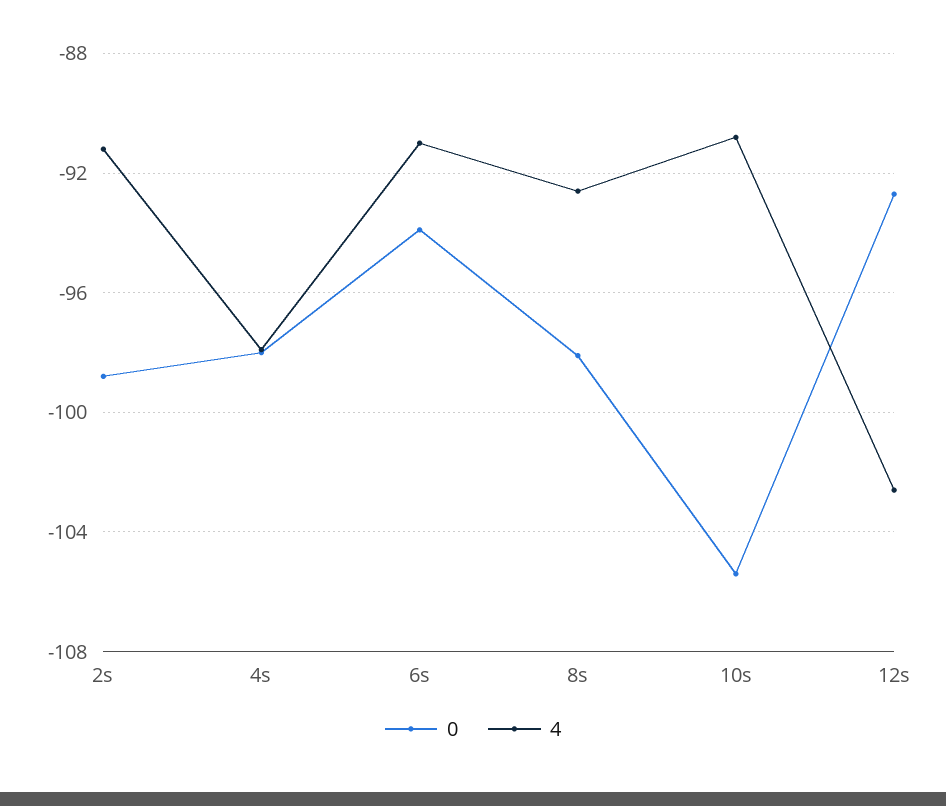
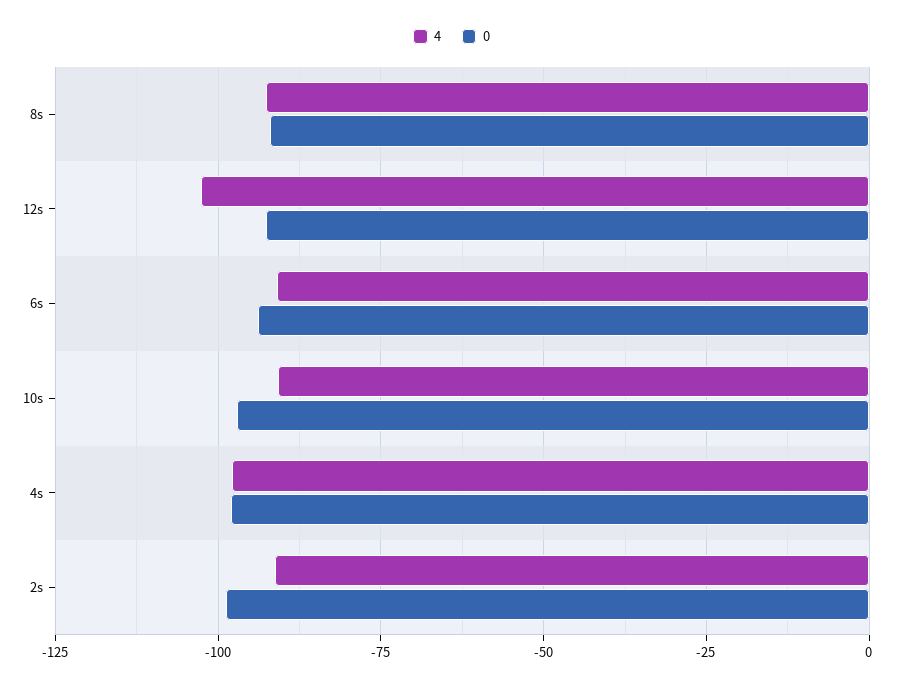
  {
    "0": {
      "2s": -99,
      "4s": -98,
      "6s": -94,
-     "8s": -98,
+     "8s": -92.5,
-     "10s": -105.5,
+     "10s": -97.5,
      "12s": -92.5
    },
    "4": {
      "2s": -91,
      "4s": -98,
      "6s": -91,
      "8s": -92.5,
      "10s": -91,
      "12s": -102.5
    }
  }

